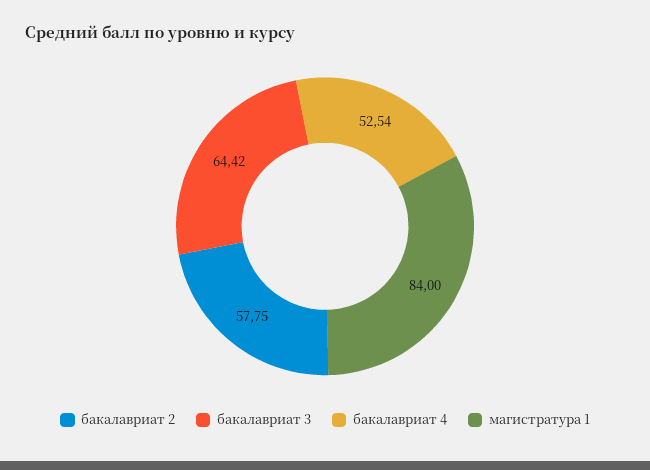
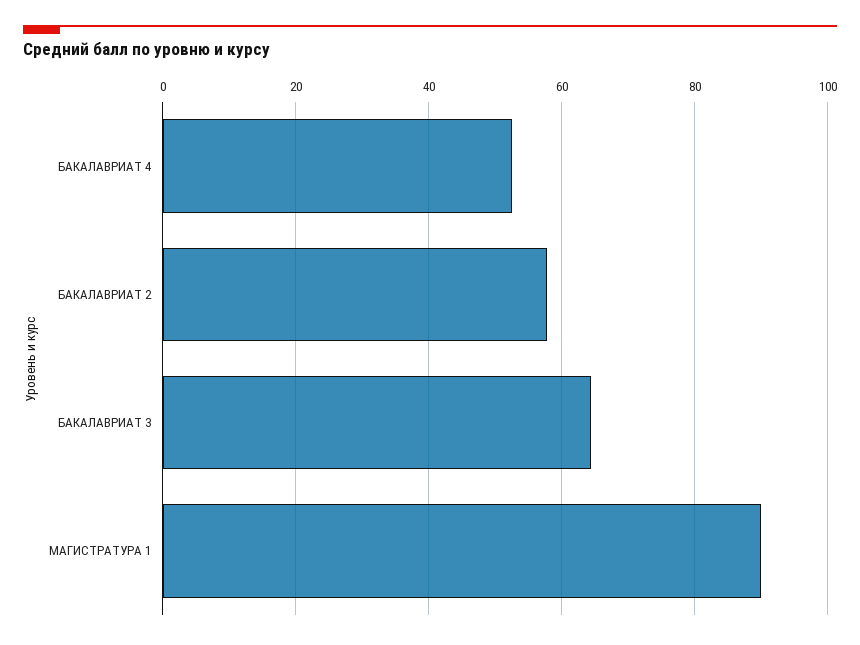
  {
    "бакалавриат 2": 57.75,
    "бакалавриат 3": 64.42,
    "бакалавриат 4": 52.54,
-   "магистратура 1": 84
+   "магистратура 1": 90
  }

